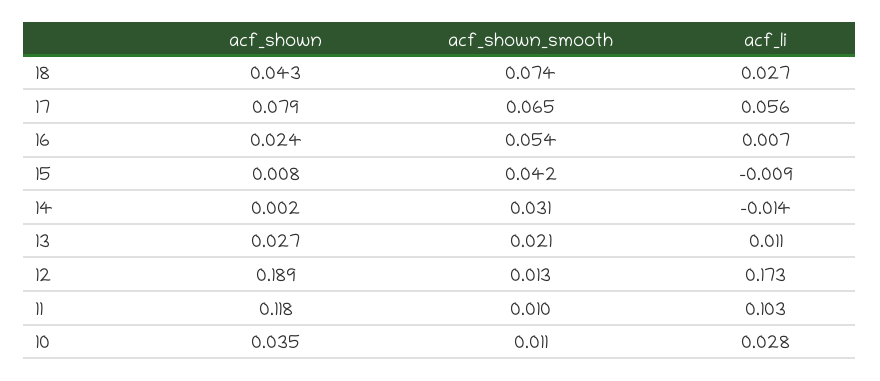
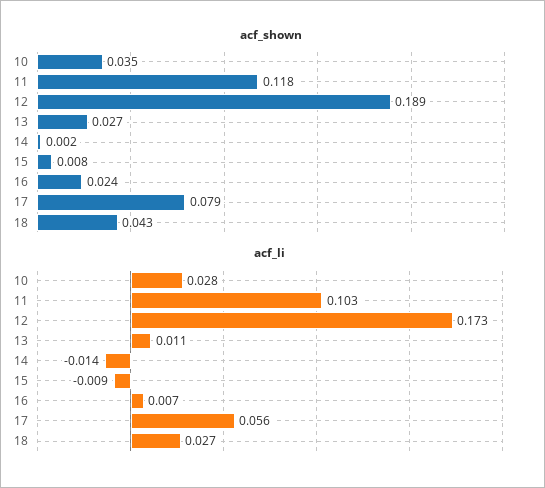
  {
    "acf_shown": {
      "18": 0.043,
      "17": 0.079,
      "16": 0.024,
      "15": 0.008,
      "14": 0.002,
      "13": 0.027,
      "12": 0.189,
      "11": 0.118,
      "10": 0.035
    },
-   "acf_shown_smooth": {
-     "18": 0.074,
-     "17": 0.065,
-     "16": 0.054,
-     "15": 0.042,
-     "14": 0.031,
-     "13": 0.021,
-     "12": 0.013,
-     "11": 0.01,
-     "10": 0.011
-   },
    "acf_li": {
      "18": 0.027,
      "17": 0.056,
      "16": 0.007,
      "15": -0.009,
      "14": -0.014,
      "13": 0.011,
      "12": 0.173,
      "11": 0.103,
      "10": 0.028
    }
  }

